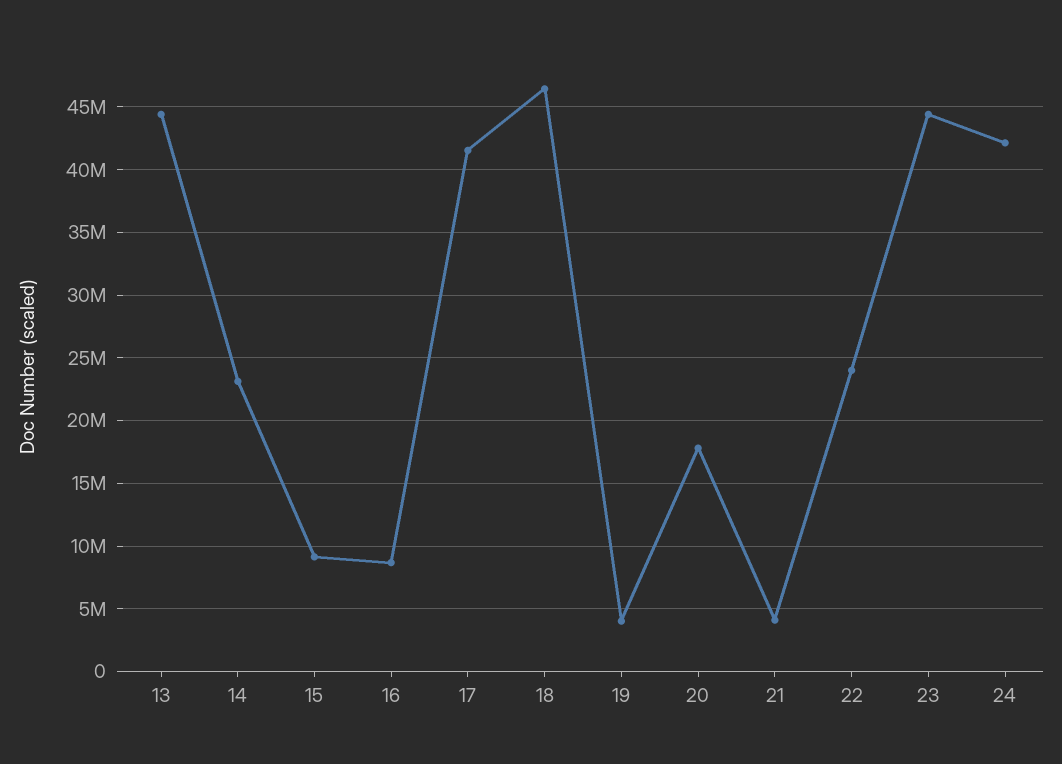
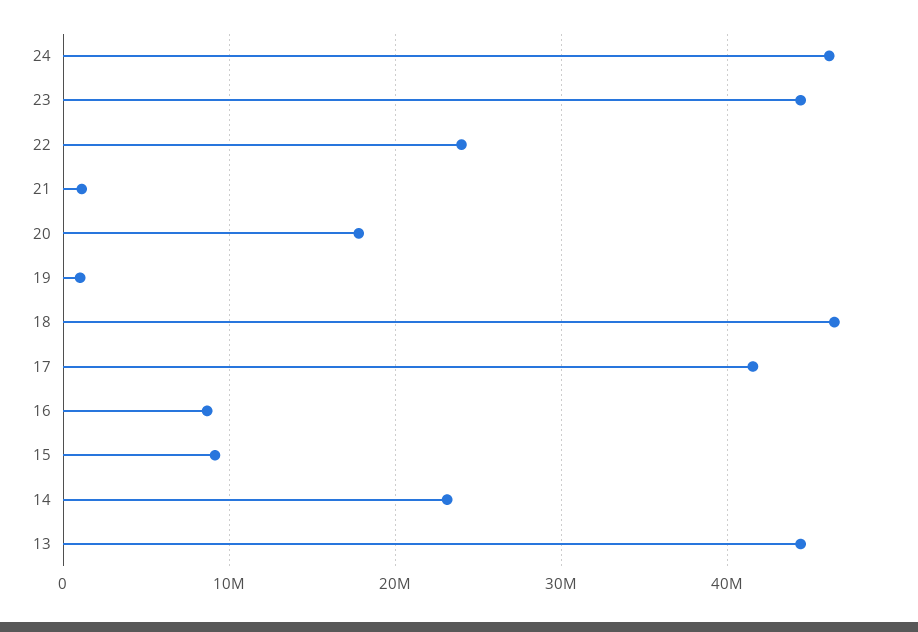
  {
    "13": 44500000,
    "14": 23000000,
    "15": 9000000,
    "16": 8500000,
    "17": 41500000,
    "18": 46500000,
-   "19": 4000000,
+   "19": 1000000,
    "20": 18000000,
-   "21": 4000000,
+   "21": 1000000,
    "22": 24000000,
    "23": 44500000,
-   "24": 42000000
+   "24": 46000000
  }

